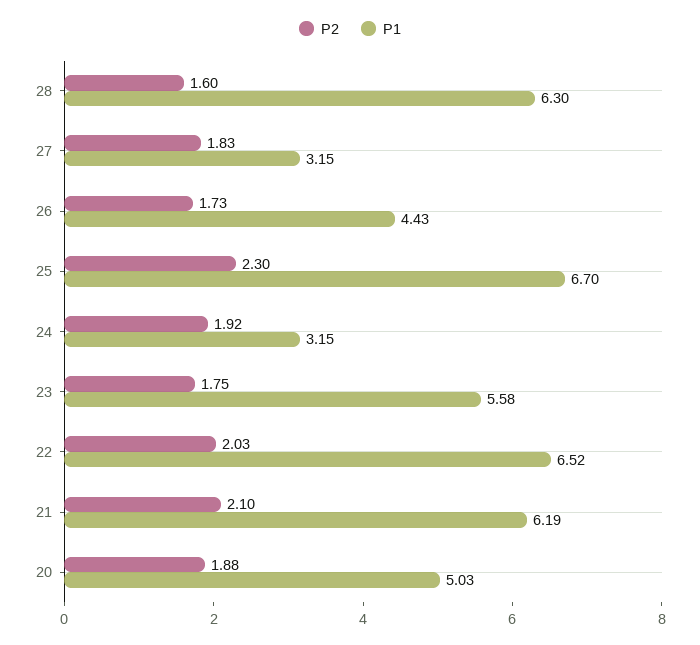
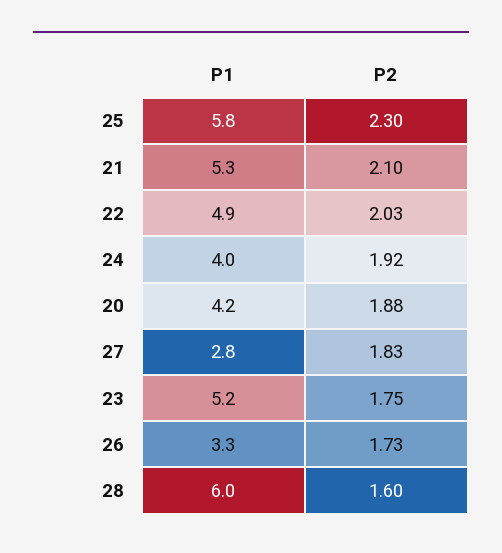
  {
    "P2": {
      "28": 1.6,
      "27": 1.83,
      "26": 1.73,
      "25": 2.3,
      "24": 1.92,
      "23": 1.75,
      "22": 2.03,
      "21": 2.1,
      "20": 1.88
    },
    "P1": {
-     "28": 6.3,
+     "28": 6,
-     "27": 3.15,
+     "27": 2.8,
-     "26": 4.43,
+     "26": 3.3,
-     "25": 6.7,
+     "25": 5.8,
-     "24": 3.15,
+     "24": 4,
-     "23": 5.58,
+     "23": 5.2,
-     "22": 6.52,
+     "22": 4.9,
-     "21": 6.19,
+     "21": 5.3,
-     "20": 5.03
+     "20": 4.2
    }
  }

